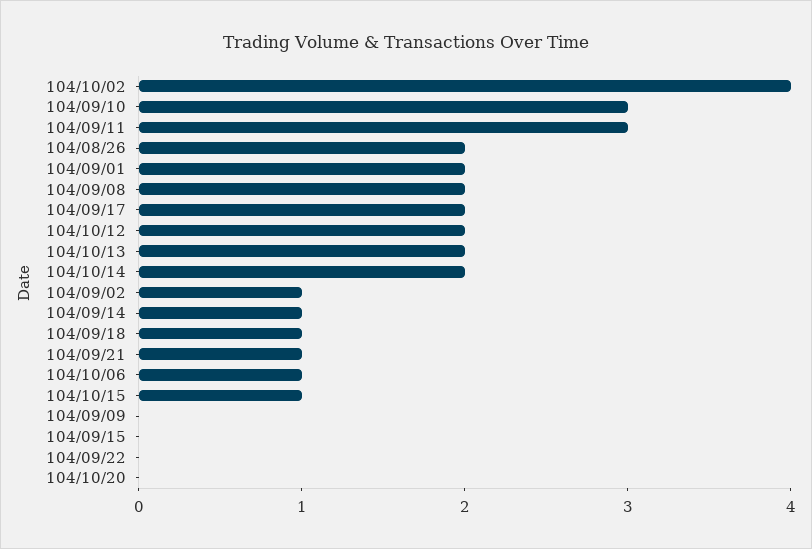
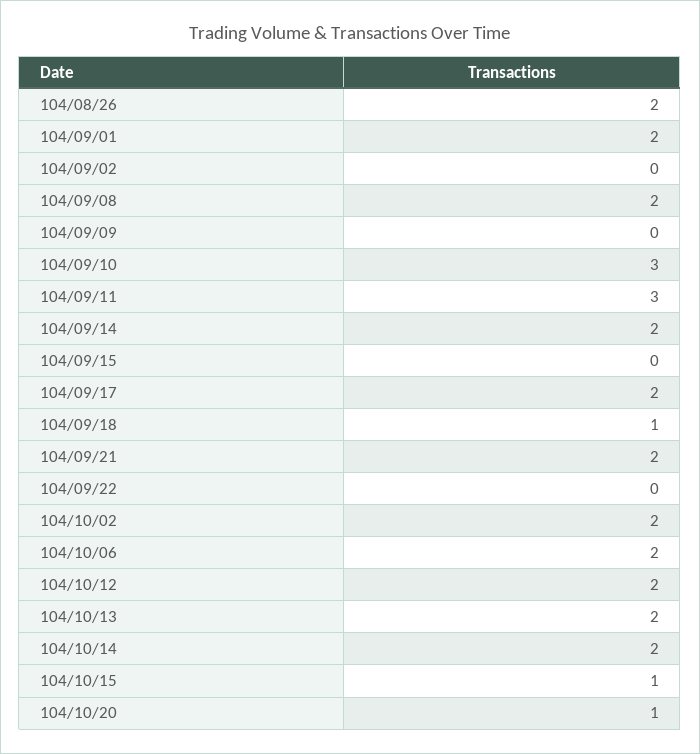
  {
-   "104/10/02": 4,
+   "104/10/02": 2,
    "104/09/10": 3,
    "104/09/11": 3,
    "104/08/26": 2,
    "104/09/01": 2,
    "104/09/08": 2,
    "104/09/17": 2,
    "104/10/12": 2,
    "104/10/13": 2,
    "104/10/14": 2,
-   "104/09/02": 1,
+   "104/09/02": 0,
-   "104/09/14": 1,
+   "104/09/14": 2,
    "104/09/18": 1,
-   "104/09/21": 1,
+   "104/09/21": 2,
-   "104/10/06": 1,
+   "104/10/06": 2,
    "104/10/15": 1,
    "104/09/09": 0,
    "104/09/15": 0,
    "104/09/22": 0,
-   "104/10/20": 0
+   "104/10/20": 1
  }

